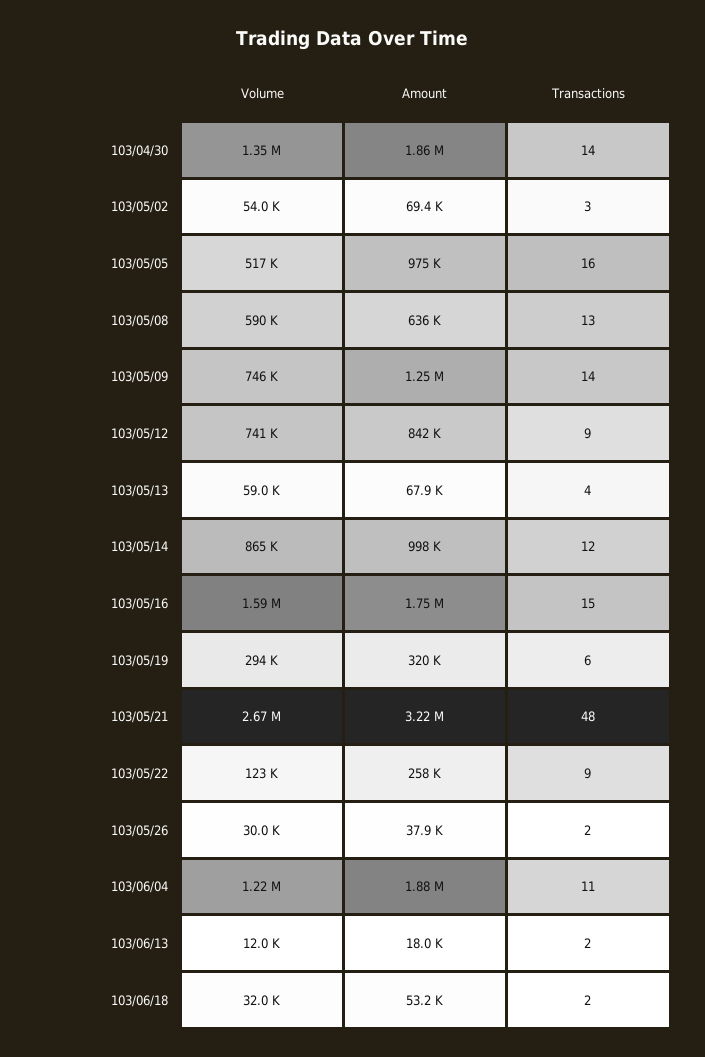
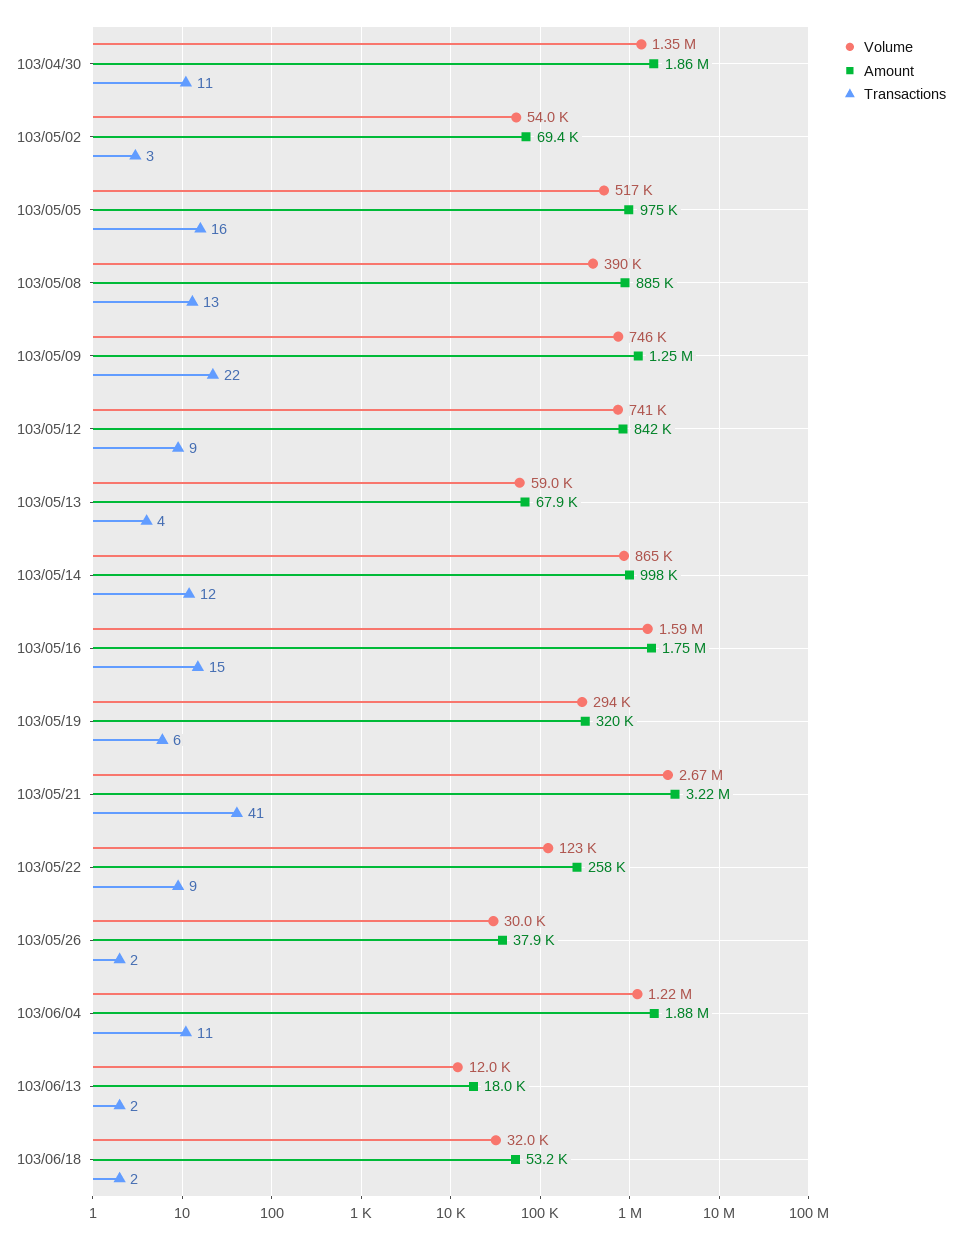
  {
    "Volume": {
      "103/04/30": 1350000,
      "103/05/02": 54000,
      "103/05/05": 517000,
-     "103/05/08": 590000,
+     "103/05/08": 390000,
      "103/05/09": 746000,
      "103/05/12": 741000,
      "103/05/13": 59000,
      "103/05/14": 865000,
      "103/05/16": 1590000,
      "103/05/19": 294000,
      "103/05/21": 2670000,
      "103/05/22": 123000,
      "103/05/26": 30000,
      "103/06/04": 1220000,
      "103/06/13": 12000,
      "103/06/18": 32000
    },
    "Amount": {
      "103/04/30": 1860000,
      "103/05/02": 69400,
      "103/05/05": 975000,
-     "103/05/08": 636000,
+     "103/05/08": 885000,
      "103/05/09": 1250000,
      "103/05/12": 842000,
      "103/05/13": 67900,
      "103/05/14": 998000,
      "103/05/16": 1750000,
      "103/05/19": 320000,
      "103/05/21": 3220000,
      "103/05/22": 258000,
      "103/05/26": 37900,
      "103/06/04": 1880000,
      "103/06/13": 18000,
      "103/06/18": 53200
    },
    "Transactions": {
-     "103/04/30": 14,
+     "103/04/30": 11,
      "103/05/02": 3,
      "103/05/05": 16,
      "103/05/08": 13,
-     "103/05/09": 14,
+     "103/05/09": 22,
      "103/05/12": 9,
      "103/05/13": 4,
      "103/05/14": 12,
      "103/05/16": 15,
      "103/05/19": 6,
-     "103/05/21": 48,
+     "103/05/21": 41,
      "103/05/22": 9,
      "103/05/26": 2,
      "103/06/04": 11,
      "103/06/13": 2,
      "103/06/18": 2
    }
  }

